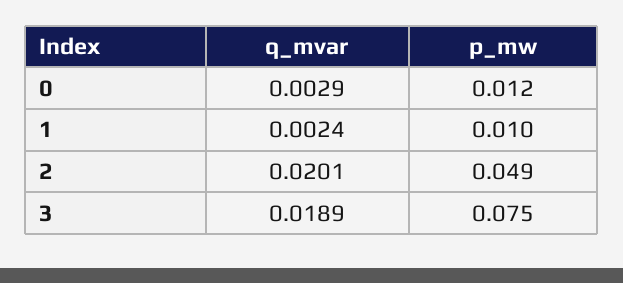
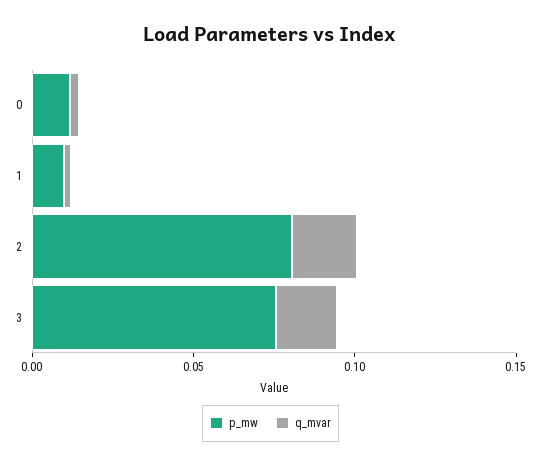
  {
    "q_mvar": {
      "0": 0.0029,
      "1": 0.0024,
      "2": 0.0201,
      "3": 0.0189
    },
    "p_mw": {
      "0": 0.012,
      "1": 0.01,
-     "2": 0.049,
+     "2": 0.08,
      "3": 0.075
    }
  }

